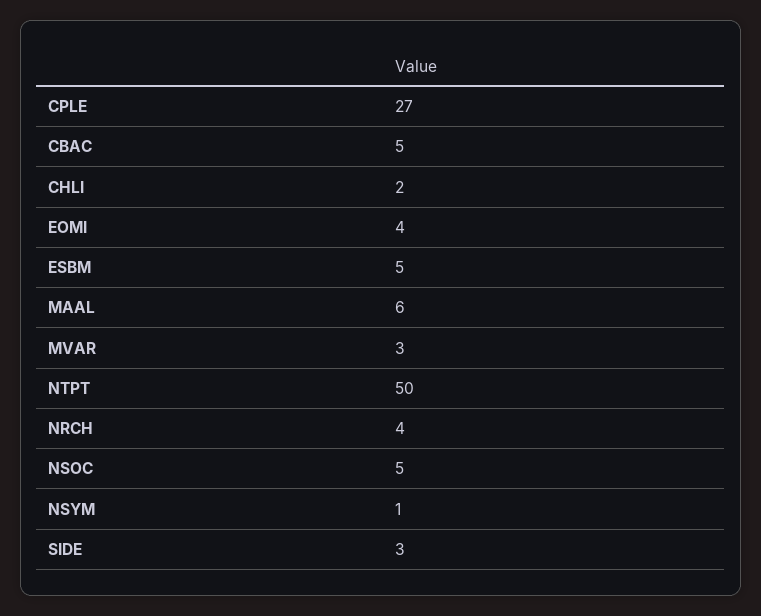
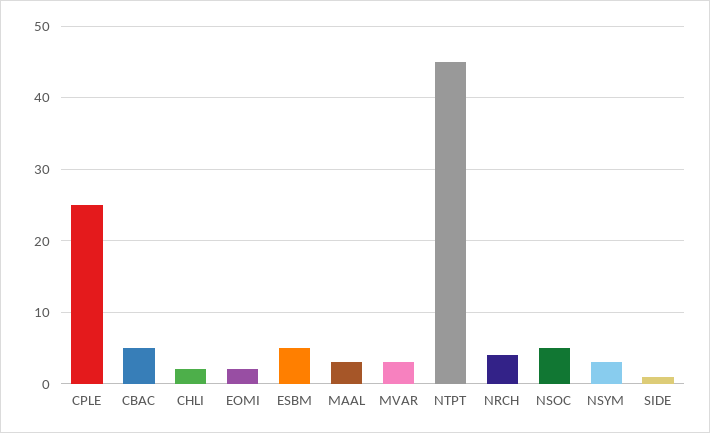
  {
-   "CPLE": 27,
+   "CPLE": 25,
    "CBAC": 5,
    "CHLI": 2,
-   "EOMI": 4,
+   "EOMI": 2,
    "ESBM": 5,
-   "MAAL": 6,
+   "MAAL": 3,
    "MVAR": 3,
-   "NTPT": 50,
+   "NTPT": 45,
    "NRCH": 4,
    "NSOC": 5,
-   "NSYM": 1,
+   "NSYM": 3,
-   "SIDE": 3
+   "SIDE": 1
  }

